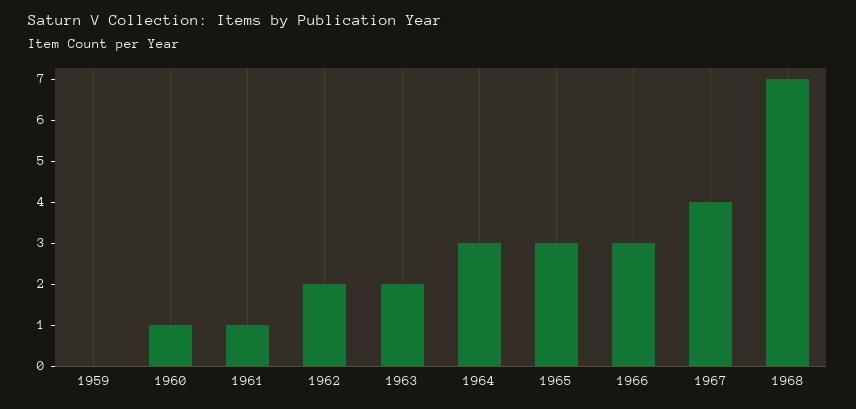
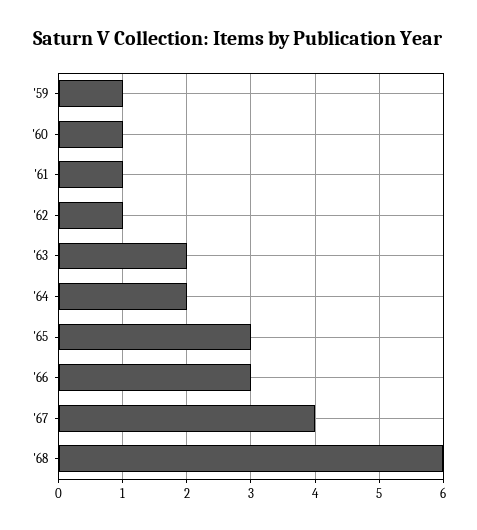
  {
-   "1959": 0,
+   "1959": 1,
    "1960": 1,
    "1961": 1,
-   "1962": 2,
+   "1962": 1,
    "1963": 2,
-   "1964": 3,
+   "1964": 2,
    "1965": 3,
    "1966": 3,
    "1967": 4,
-   "1968": 7
+   "1968": 6
  }

